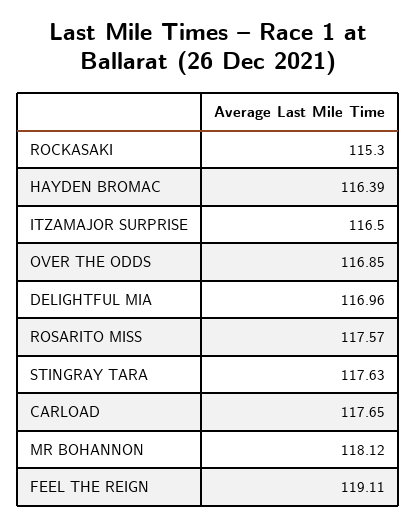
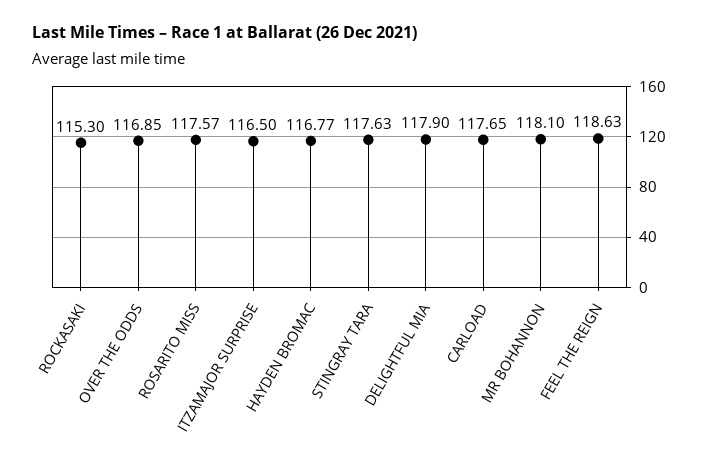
  {
    "ROCKASAKI": 115.3,
-   "HAYDEN BROMAC": 116.39,
+   "HAYDEN BROMAC": 116.77,
    "ITZAMAJOR SURPRISE": 116.5,
    "OVER THE ODDS": 116.85,
-   "DELIGHTFUL MIA": 116.96,
+   "DELIGHTFUL MIA": 117.9,
    "ROSARITO MISS": 117.57,
    "STINGRAY TARA": 117.63,
    "CARLOAD": 117.65,
-   "MR BOHANNON": 118.12,
+   "MR BOHANNON": 118.1,
-   "FEEL THE REIGN": 119.11
+   "FEEL THE REIGN": 118.63
  }

